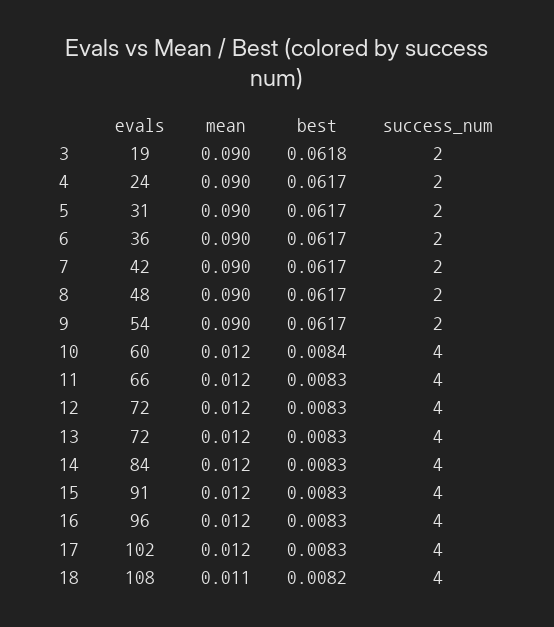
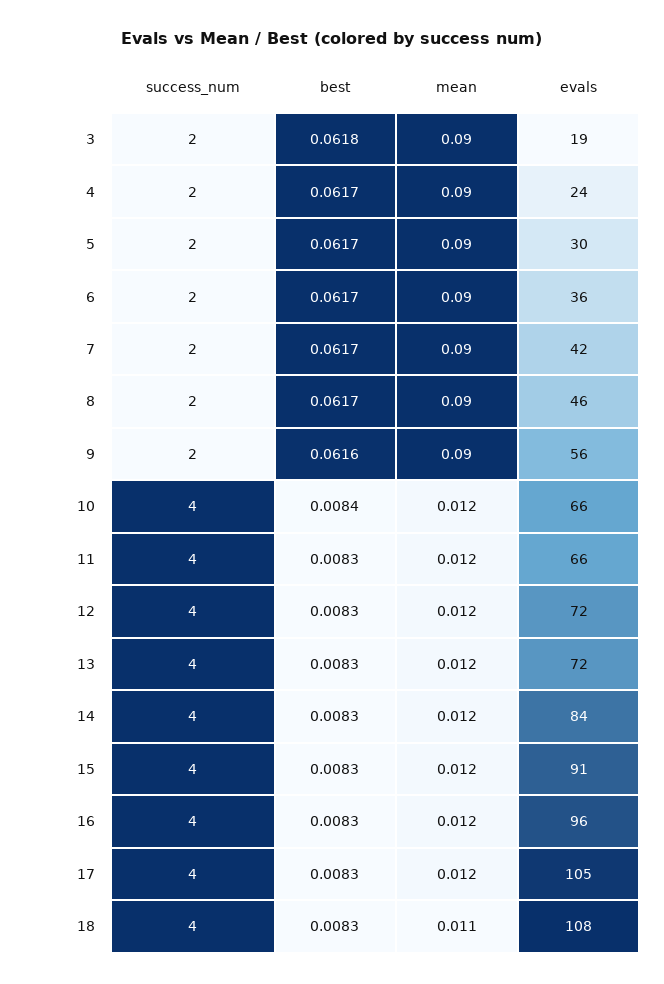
  {
    "evals": {
      "3": 19,
      "4": 24,
-     "5": 31,
+     "5": 30,
      "6": 36,
      "7": 42,
-     "8": 48,
+     "8": 46,
-     "9": 54,
+     "9": 56,
-     "10": 60,
+     "10": 66,
      "11": 66,
      "12": 72,
      "13": 72,
      "14": 84,
      "15": 91,
      "16": 96,
-     "17": 102,
+     "17": 105,
      "18": 108
    },
    "mean": {
      "3": 0.09,
      "4": 0.09,
      "5": 0.09,
      "6": 0.09,
      "7": 0.09,
      "8": 0.09,
      "9": 0.09,
      "10": 0.012,
      "11": 0.012,
      "12": 0.012,
      "13": 0.012,
      "14": 0.012,
      "15": 0.012,
      "16": 0.012,
      "17": 0.012,
      "18": 0.011
    },
    "best": {
      "3": 0.0618,
      "4": 0.0617,
      "5": 0.0617,
      "6": 0.0617,
      "7": 0.0617,
      "8": 0.0617,
-     "9": 0.0617,
+     "9": 0.0616,
      "10": 0.0084,
      "11": 0.0083,
      "12": 0.0083,
      "13": 0.0083,
      "14": 0.0083,
      "15": 0.0083,
      "16": 0.0083,
      "17": 0.0083,
-     "18": 0.0082
+     "18": 0.0083
    },
    "success_num": {
      "3": 2,
      "4": 2,
      "5": 2,
      "6": 2,
      "7": 2,
      "8": 2,
      "9": 2,
      "10": 4,
      "11": 4,
      "12": 4,
      "13": 4,
      "14": 4,
      "15": 4,
      "16": 4,
      "17": 4,
      "18": 4
    }
  }

